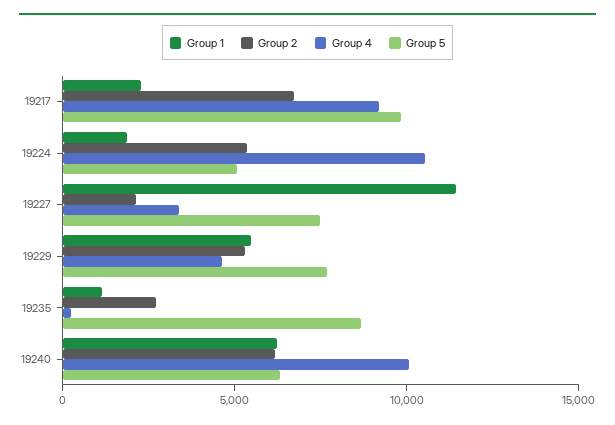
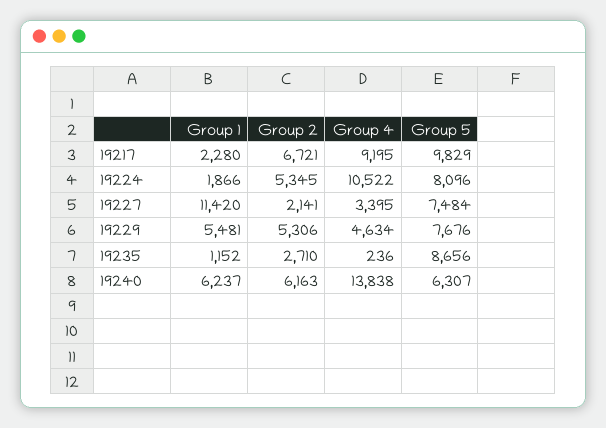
  {
    "Group 1": {
      "19217": 2280,
      "19224": 1866,
      "19227": 11420,
      "19229": 5481,
      "19235": 1152,
      "19240": 6237
    },
    "Group 2": {
      "19217": 6721,
      "19224": 5345,
      "19227": 2141,
      "19229": 5306,
      "19235": 2710,
      "19240": 6163
    },
    "Group 4": {
      "19217": 9195,
      "19224": 10522,
      "19227": 3395,
      "19229": 4634,
      "19235": 236,
-     "19240": 10000
+     "19240": 13838
    },
    "Group 5": {
      "19217": 9829,
-     "19224": 5000,
+     "19224": 8096,
      "19227": 7484,
      "19229": 7676,
      "19235": 8656,
      "19240": 6307
    }
  }

